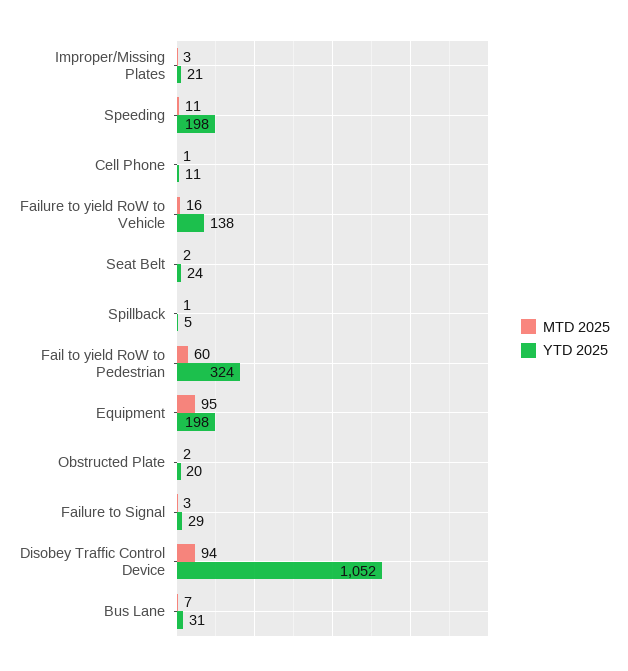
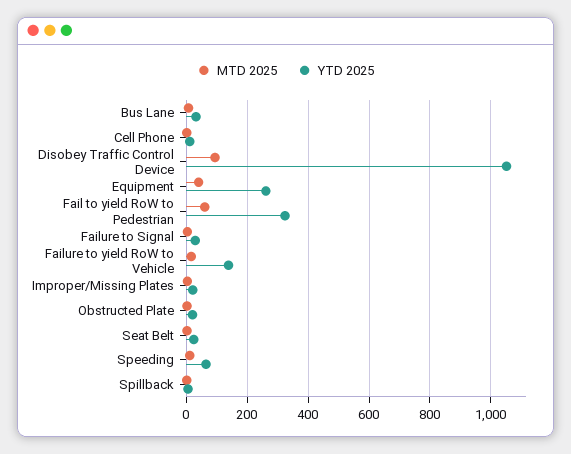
  {
    "MTD 2025": {
      "Improper/Missing Plates": 3,
      "Speeding": 11,
      "Cell Phone": 1,
      "Failure to yield RoW to Vehicle": 16,
      "Seat Belt": 2,
      "Spillback": 1,
      "Fail to yield RoW to Pedestrian": 60,
-     "Equipment": 95,
+     "Equipment": 40,
      "Obstructed Plate": 2,
      "Failure to Signal": 3,
      "Disobey Traffic Control Device": 94,
      "Bus Lane": 7
    },
    "YTD 2025": {
      "Improper/Missing Plates": 21,
-     "Speeding": 198,
+     "Speeding": 60,
      "Cell Phone": 11,
      "Failure to yield RoW to Vehicle": 138,
      "Seat Belt": 24,
      "Spillback": 5,
      "Fail to yield RoW to Pedestrian": 324,
-     "Equipment": 198,
+     "Equipment": 260,
      "Obstructed Plate": 20,
      "Failure to Signal": 29,
      "Disobey Traffic Control Device": 1052,
      "Bus Lane": 31
    }
  }

